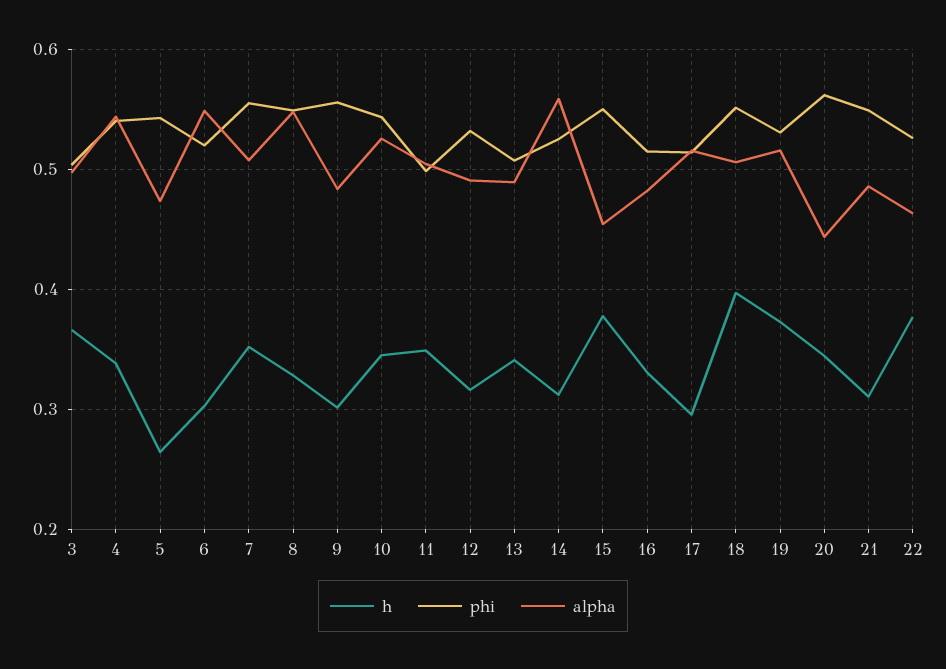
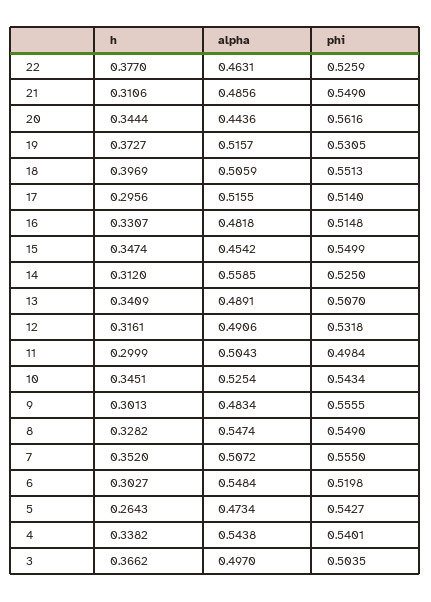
  {
    "h": {
      "3": 0.3662,
      "4": 0.3382,
      "5": 0.2643,
      "6": 0.3027,
      "7": 0.352,
      "8": 0.3282,
      "9": 0.3013,
      "10": 0.3451,
-     "11": 0.35,
+     "11": 0.2999,
      "12": 0.3161,
      "13": 0.3409,
      "14": 0.312,
-     "15": 0.38,
+     "15": 0.3474,
      "16": 0.3307,
      "17": 0.2956,
      "18": 0.3969,
      "19": 0.3727,
      "20": 0.3444,
      "21": 0.3106,
      "22": 0.377
    },
    "phi": {
      "3": 0.5035,
      "4": 0.5401,
      "5": 0.5427,
      "6": 0.5198,
      "7": 0.555,
      "8": 0.549,
      "9": 0.5555,
      "10": 0.5434,
      "11": 0.4984,
      "12": 0.5318,
      "13": 0.507,
      "14": 0.525,
      "15": 0.5499,
      "16": 0.5148,
      "17": 0.514,
      "18": 0.5513,
      "19": 0.5305,
      "20": 0.5616,
      "21": 0.549,
      "22": 0.5259
    },
    "alpha": {
      "3": 0.497,
      "4": 0.5438,
      "5": 0.4734,
      "6": 0.5484,
      "7": 0.5072,
      "8": 0.5474,
      "9": 0.4834,
      "10": 0.5254,
      "11": 0.5043,
      "12": 0.4906,
      "13": 0.4891,
      "14": 0.5585,
      "15": 0.4542,
      "16": 0.4818,
      "17": 0.5155,
      "18": 0.5059,
      "19": 0.5157,
      "20": 0.4436,
      "21": 0.4856,
      "22": 0.4631
    }
  }

